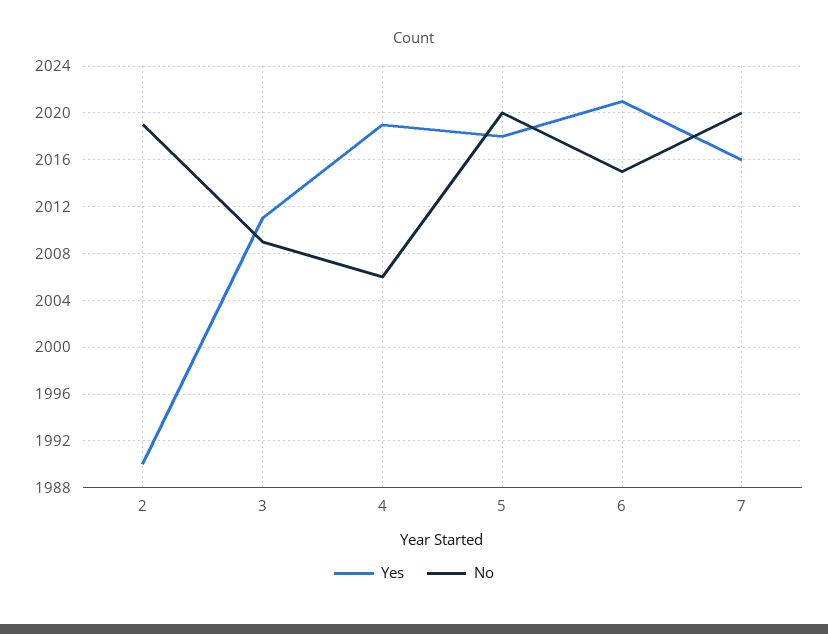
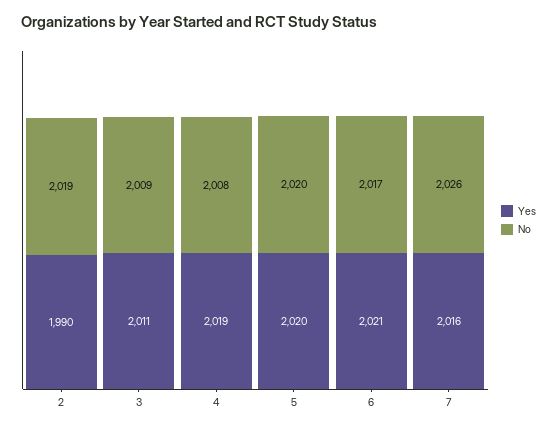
  {
    "Yes": {
      "2": 1990,
      "3": 2011,
      "4": 2019,
-     "5": 2018,
+     "5": 2020,
      "6": 2021,
      "7": 2016
    },
    "No": {
      "2": 2019,
      "3": 2009,
-     "4": 2006,
+     "4": 2008,
      "5": 2020,
-     "6": 2015,
+     "6": 2017,
-     "7": 2020
+     "7": 2026
    }
  }

